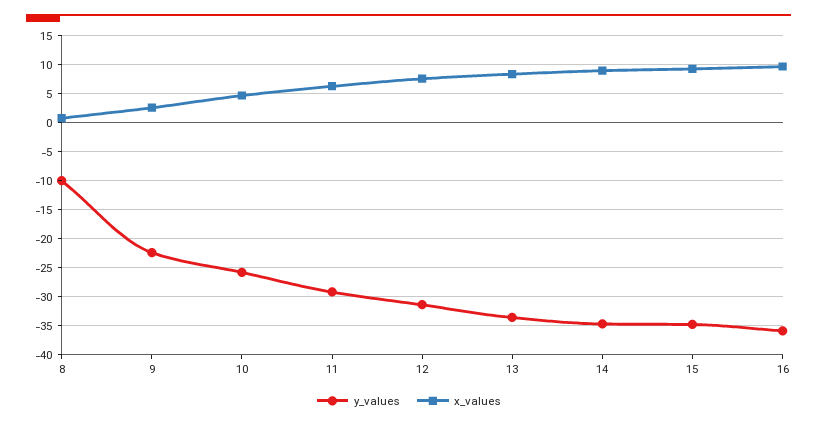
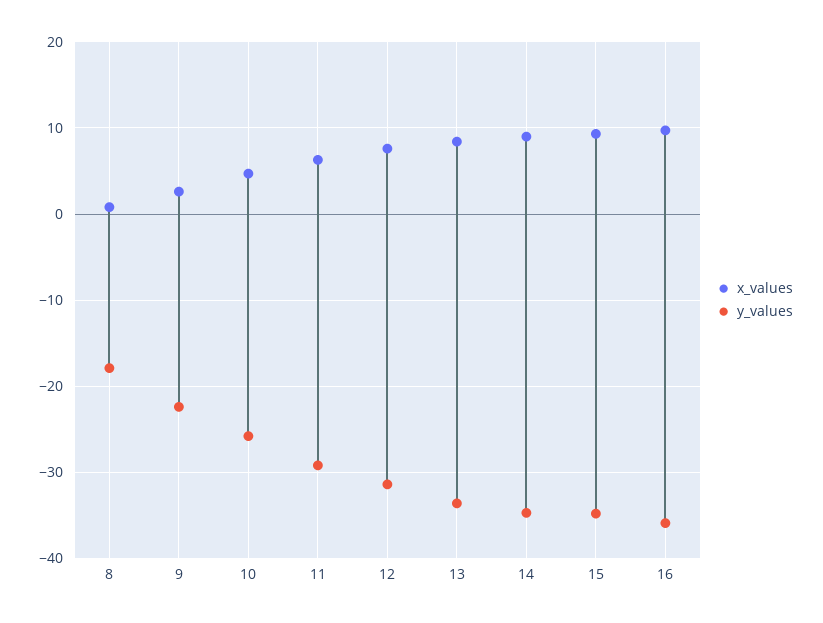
  {
    "y_values": {
-     "8": -10,
+     "8": -18,
      "9": -22,
      "10": -26,
      "11": -29,
      "12": -31,
      "13": -34,
      "14": -35,
      "15": -35,
      "16": -36
    },
    "x_values": {
      "8": 1,
      "9": 3,
      "10": 5,
      "11": 6,
      "12": 8,
      "13": 8,
      "14": 9,
      "15": 9,
      "16": 10
    }
  }

